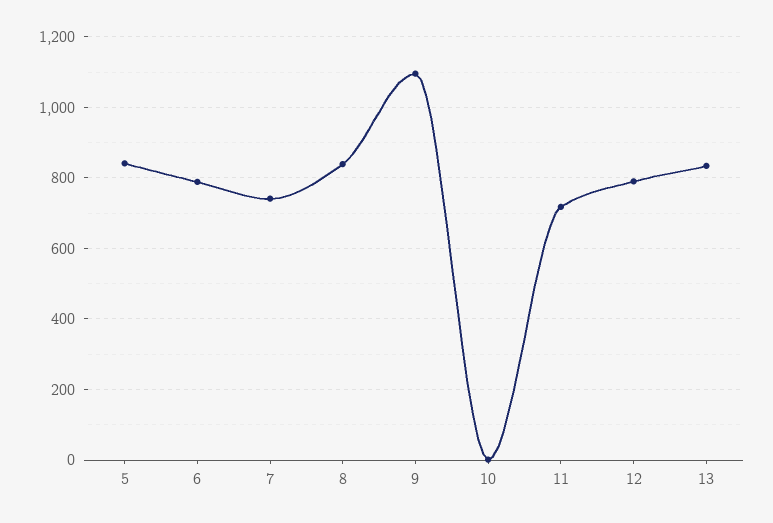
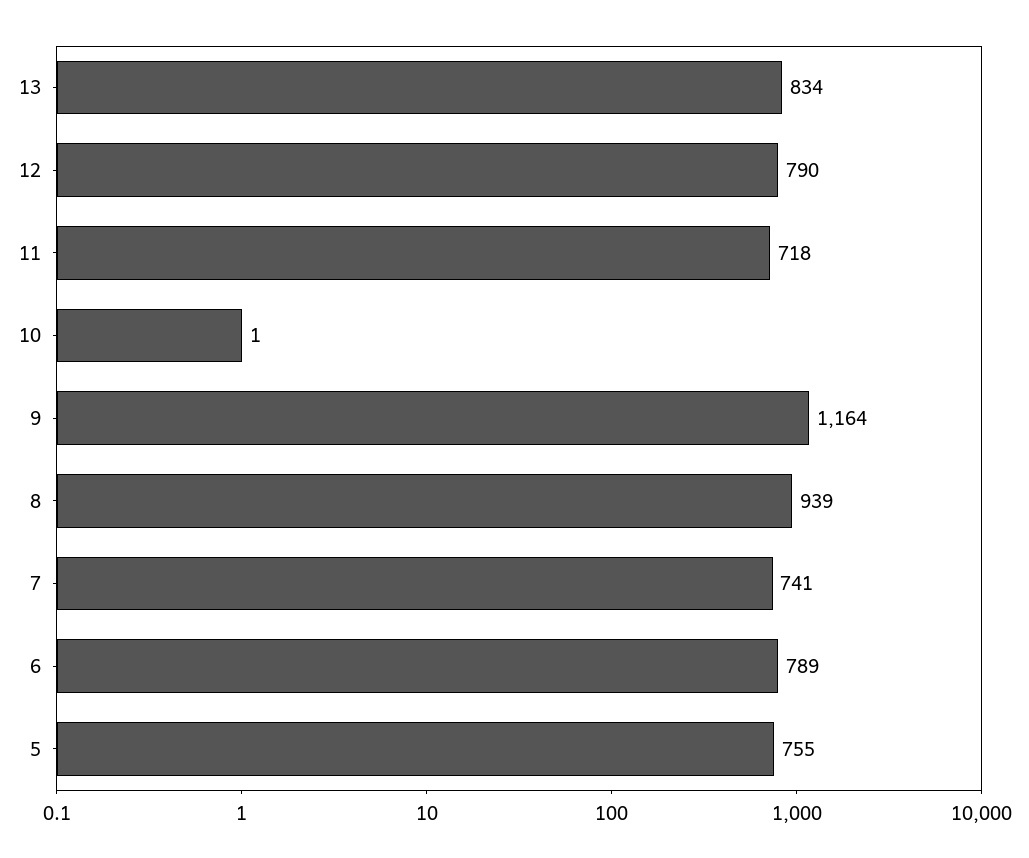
  {
-   "5": 840,
+   "5": 755,
    "6": 789,
    "7": 741,
-   "8": 840,
+   "8": 939,
-   "9": 1100,
+   "9": 1164,
    "10": 1,
    "11": 718,
    "12": 790,
    "13": 834
  }

